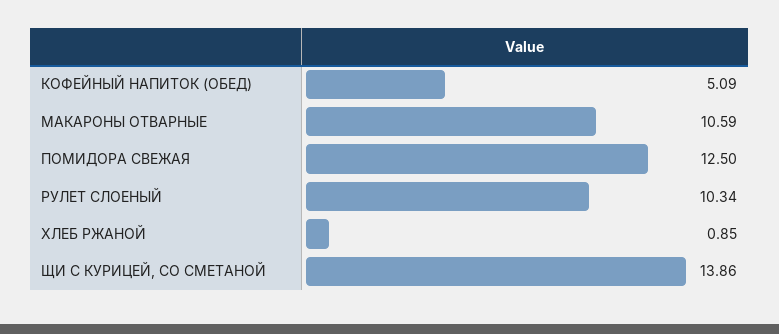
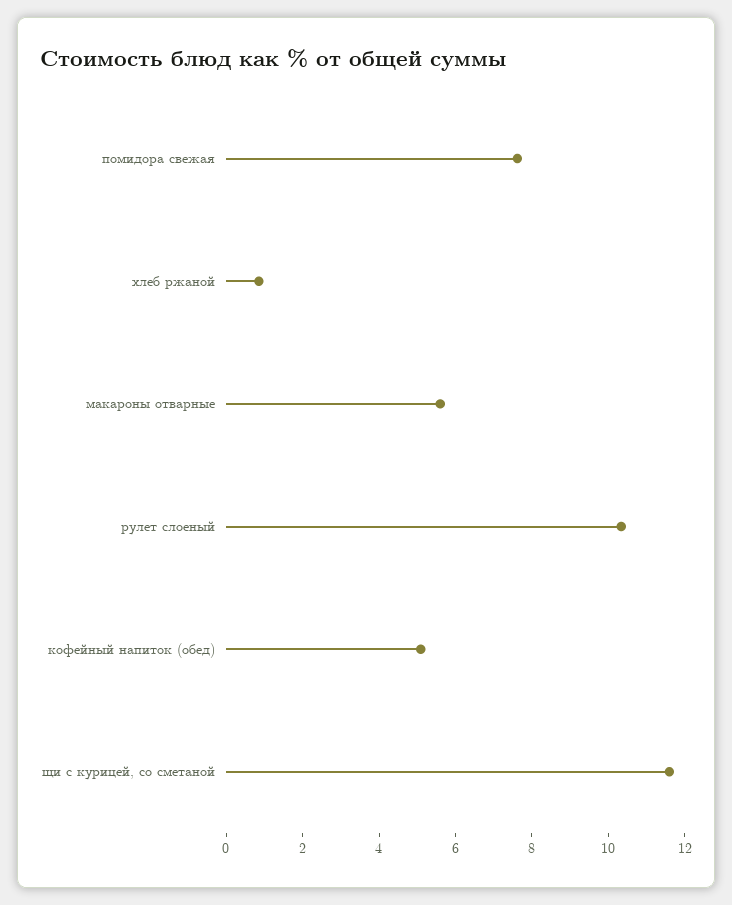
  {
    "КОФЕЙНЫЙ НАПИТОК (ОБЕД)": 5.09,
-   "МАКАРОНЫ ОТВАРНЫЕ": 10.59,
+   "МАКАРОНЫ ОТВАРНЫЕ": 5.5,
-   "ПОМИДОРА СВЕЖАЯ": 12.5,
+   "ПОМИДОРА СВЕЖАЯ": 7.5,
    "РУЛЕТ СЛОЕНЫЙ": 10.34,
    "ХЛЕБ РЖАНОЙ": 0.85,
-   "ЩИ С КУРИЦЕЙ, СО СМЕТАНОЙ": 13.86
+   "ЩИ С КУРИЦЕЙ, СО СМЕТАНОЙ": 11.5
  }

